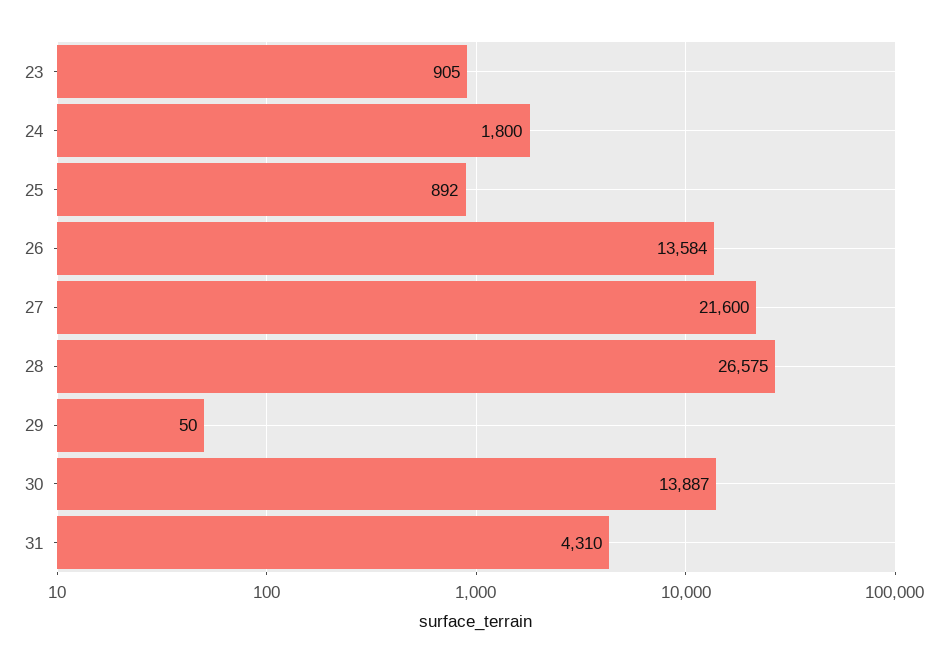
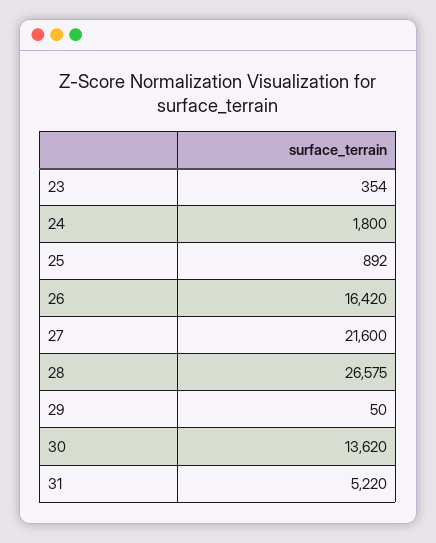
  {
-   "23": 905,
+   "23": 354,
    "24": 1800,
    "25": 892,
-   "26": 13584,
+   "26": 16420,
    "27": 21600,
    "28": 26575,
    "29": 50,
-   "30": 13887,
+   "30": 13620,
-   "31": 4310
+   "31": 5220
  }

